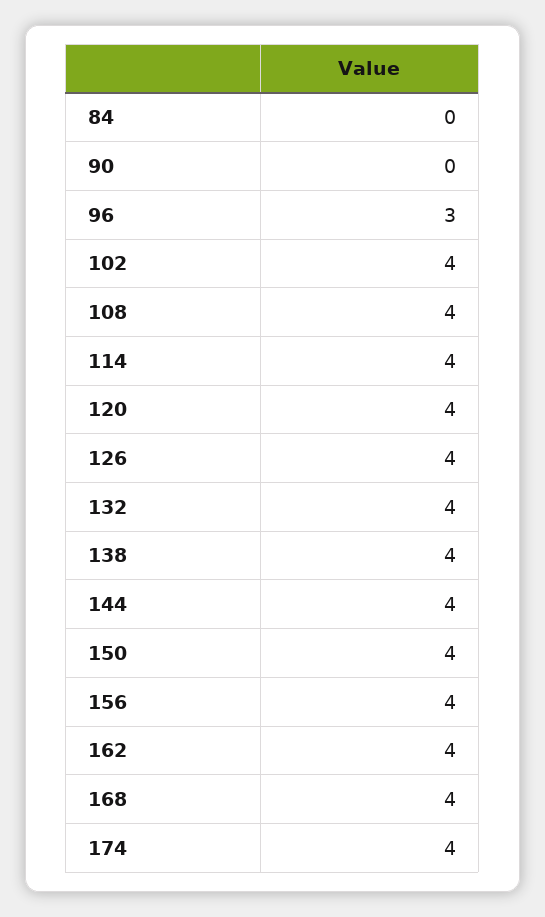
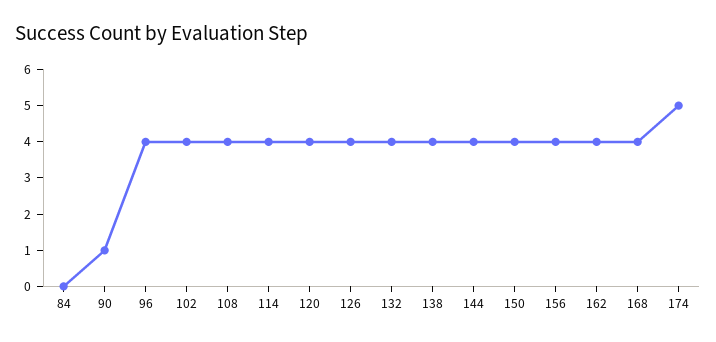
  {
    "84": 0,
-   "90": 0,
+   "90": 1,
-   "96": 3,
+   "96": 4,
    "102": 4,
    "108": 4,
    "114": 4,
    "120": 4,
    "126": 4,
    "132": 4,
    "138": 4,
    "144": 4,
    "150": 4,
    "156": 4,
    "162": 4,
    "168": 4,
-   "174": 4
+   "174": 5
  }

